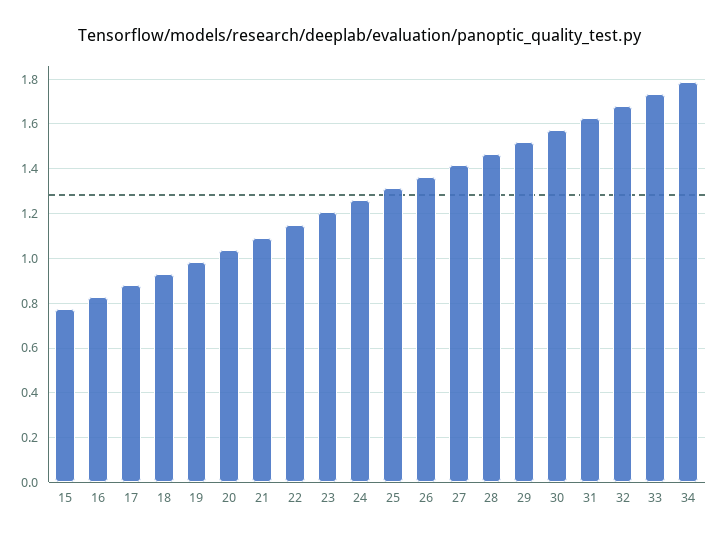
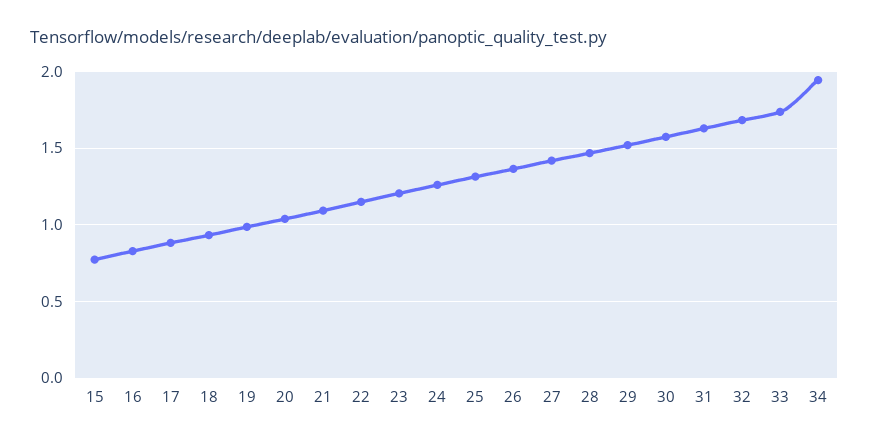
  {
    "15": 0.75,
    "16": 0.85,
    "17": 0.9,
    "18": 0.95,
    "19": 1,
    "20": 1.05,
    "21": 1.1,
    "22": 1.15,
    "23": 1.2,
    "24": 1.25,
    "25": 1.3,
    "26": 1.35,
    "27": 1.4,
    "28": 1.45,
    "29": 1.5,
    "30": 1.55,
    "31": 1.65,
    "32": 1.7,
    "33": 1.75,
-   "34": 1.8
+   "34": 1.95
  }

